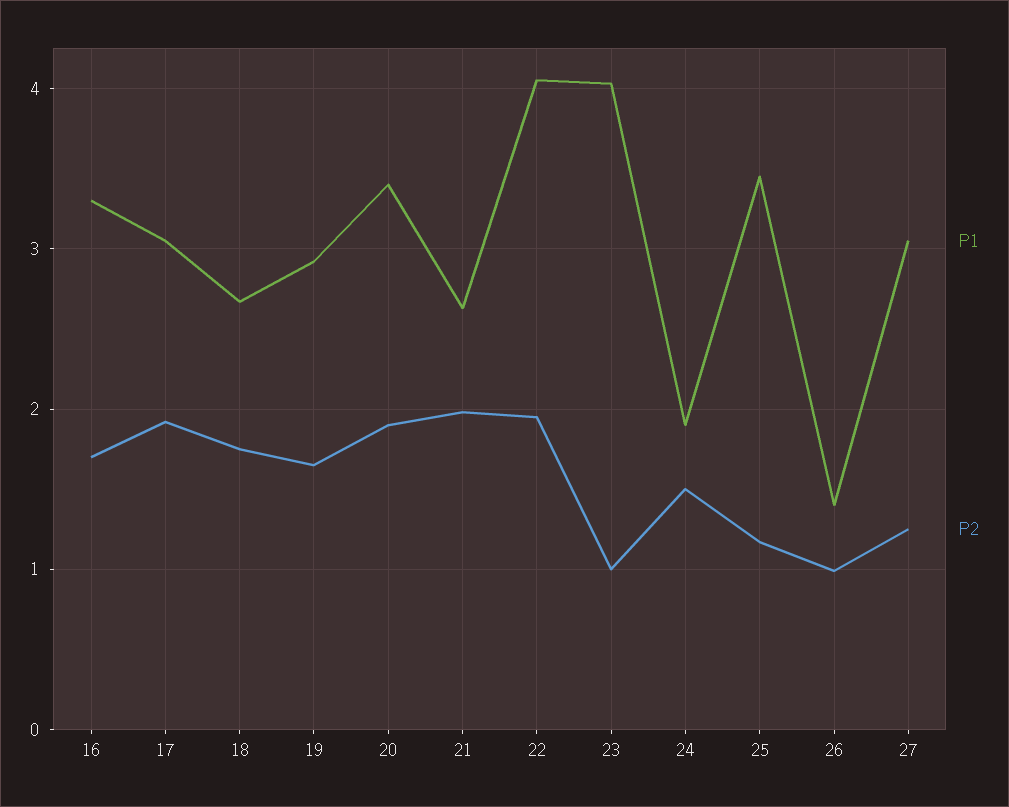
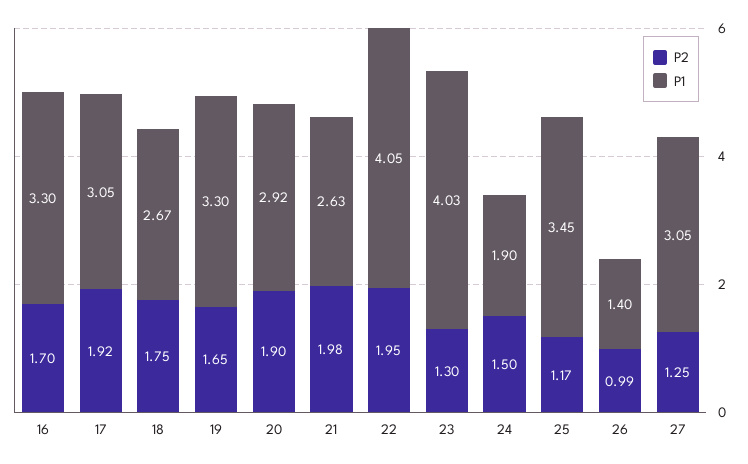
  {
    "P1": {
      "16": 3.3,
      "17": 3.05,
      "18": 2.67,
-     "19": 2.9,
+     "19": 3.3,
-     "20": 3.4,
+     "20": 2.92,
      "21": 2.63,
      "22": 4.05,
      "23": 4.03,
      "24": 1.9,
      "25": 3.45,
      "26": 1.4,
      "27": 3.05
    },
    "P2": {
      "16": 1.7,
      "17": 1.92,
      "18": 1.75,
      "19": 1.65,
      "20": 1.9,
      "21": 1.98,
      "22": 1.95,
-     "23": 1,
+     "23": 1.3,
      "24": 1.5,
      "25": 1.17,
      "26": 0.99,
      "27": 1.25
    }
  }

